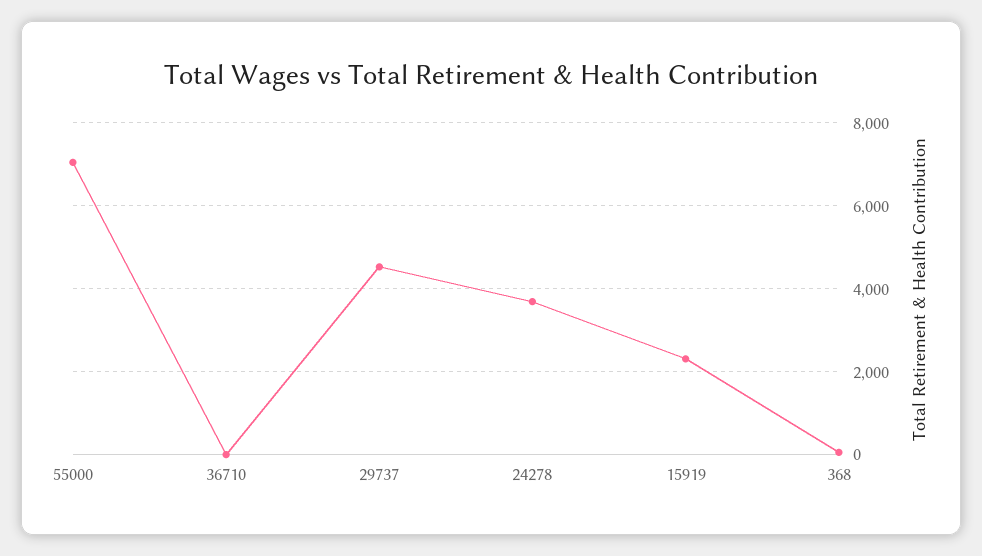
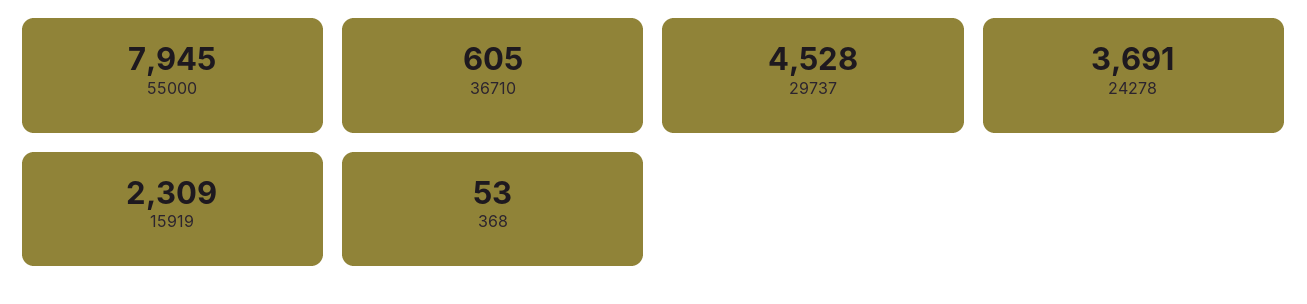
  {
-   "55000": 7000,
+   "55000": 7945,
-   "36710": 0,
+   "36710": 605,
    "29737": 4528,
    "24278": 3691,
    "15919": 2309,
    "368": 53
  }

